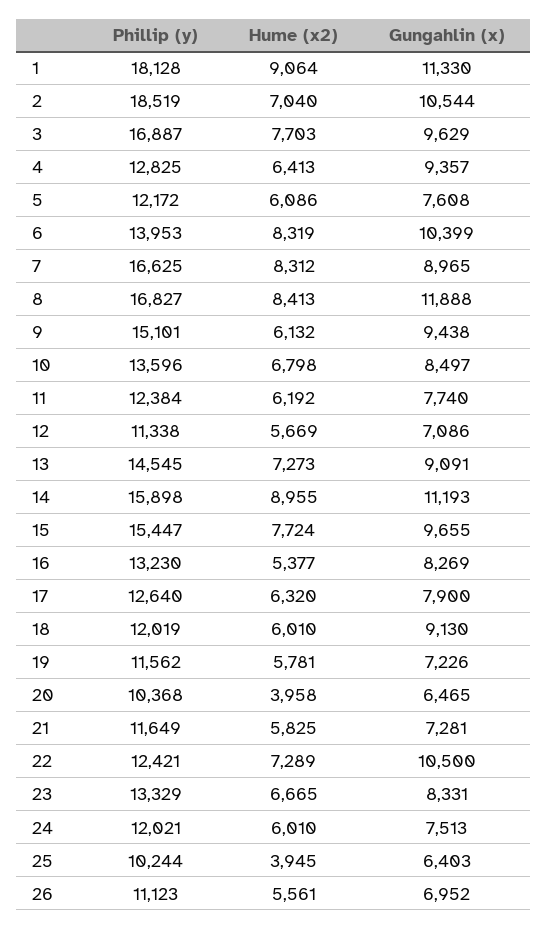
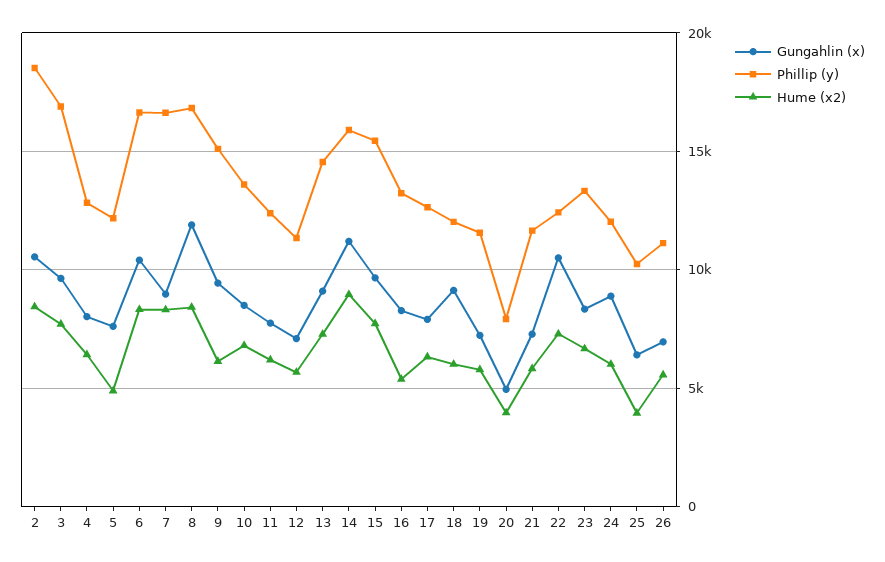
  {
    "Phillip (y)": {
-     "1": 18128,
      "2": 18519,
      "3": 16887,
      "4": 12825,
      "5": 12172,
-     "6": 13953,
+     "6": 16500,
      "7": 16625,
      "8": 16827,
      "9": 15101,
      "10": 13596,
      "11": 12384,
      "12": 11338,
      "13": 14545,
      "14": 15898,
      "15": 15447,
      "16": 13230,
      "17": 12640,
      "18": 12019,
      "19": 11562,
-     "20": 10368,
+     "20": 8000,
      "21": 11649,
      "22": 12421,
      "23": 13329,
      "24": 12021,
      "25": 10244,
      "26": 11123
    },
    "Hume (x2)": {
-     "1": 9064,
-     "2": 7040,
+     "2": 8500,
      "3": 7703,
      "4": 6413,
-     "5": 6086,
+     "5": 5000,
      "6": 8319,
      "7": 8312,
      "8": 8413,
      "9": 6132,
      "10": 6798,
      "11": 6192,
      "12": 5669,
      "13": 7273,
      "14": 8955,
      "15": 7724,
      "16": 5377,
      "17": 6320,
      "18": 6010,
      "19": 5781,
      "20": 3958,
      "21": 5825,
      "22": 7289,
      "23": 6665,
      "24": 6010,
      "25": 3945,
      "26": 5561
    },
    "Gungahlin (x)": {
-     "1": 11330,
      "2": 10544,
      "3": 9629,
-     "4": 9357,
+     "4": 8000,
      "5": 7608,
      "6": 10399,
      "7": 8965,
      "8": 11888,
      "9": 9438,
      "10": 8497,
      "11": 7740,
      "12": 7086,
      "13": 9091,
      "14": 11193,
      "15": 9655,
      "16": 8269,
      "17": 7900,
      "18": 9130,
      "19": 7226,
-     "20": 6465,
+     "20": 5000,
      "21": 7281,
      "22": 10500,
      "23": 8331,
-     "24": 7513,
+     "24": 9000,
      "25": 6403,
      "26": 6952
    }
  }

